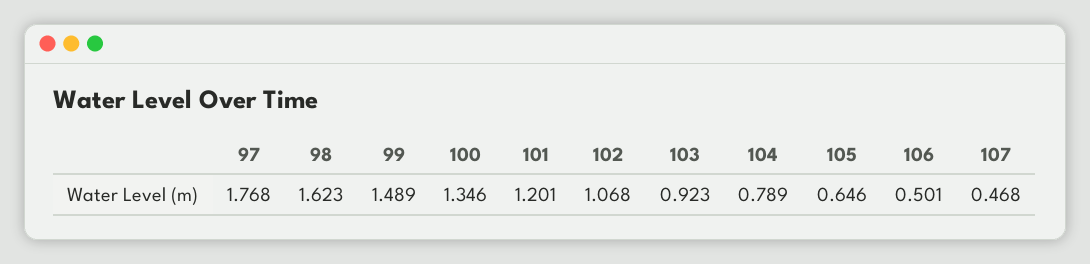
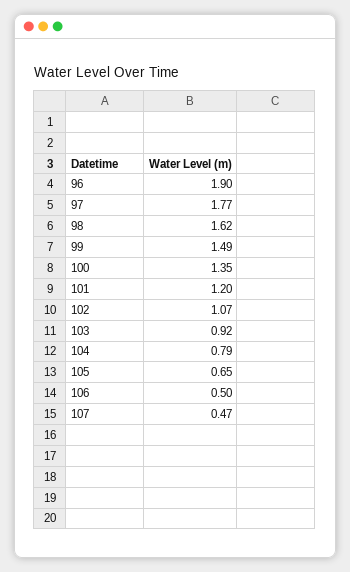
  {
    "97": 1.768,
    "98": 1.623,
    "99": 1.489,
    "100": 1.346,
    "101": 1.201,
    "102": 1.068,
    "103": 0.923,
    "104": 0.789,
    "105": 0.646,
    "106": 0.501,
-   "107": 0.468
+   "107": 0.468,
+   "96": 1.9
  }

